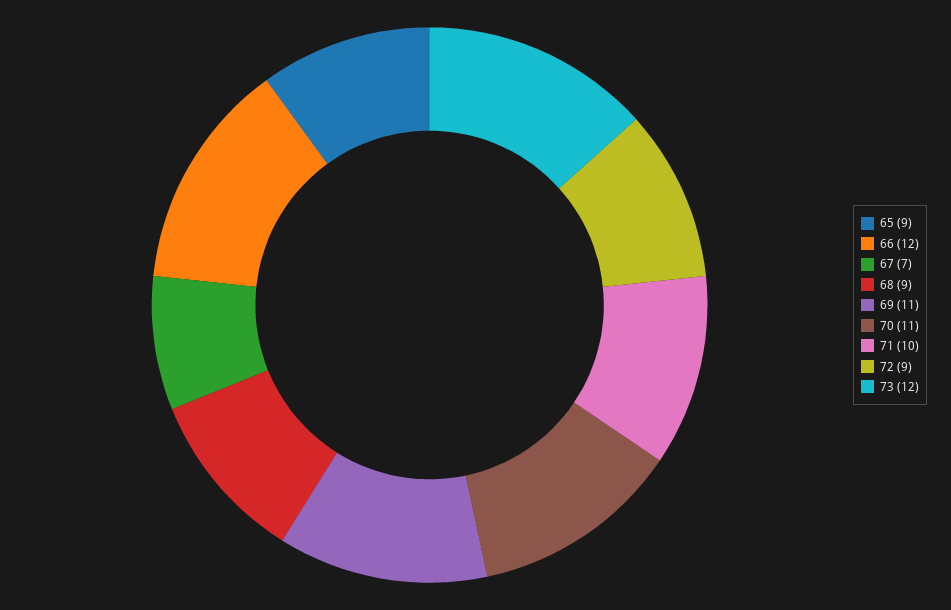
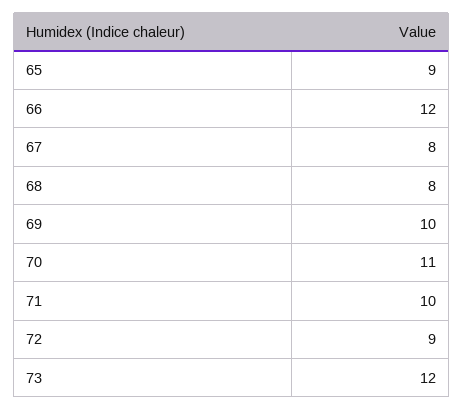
  {
    "65": 9,
    "66": 12,
-   "67": 7,
+   "67": 8,
-   "68": 9,
+   "68": 8,
-   "69": 11,
+   "69": 10,
    "70": 11,
    "71": 10,
    "72": 9,
    "73": 12
  }

